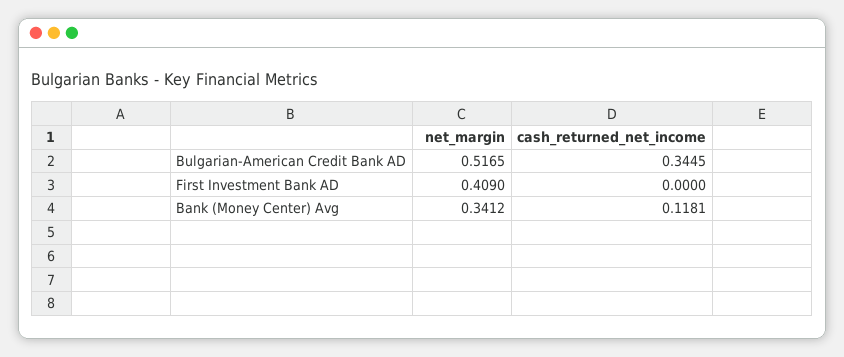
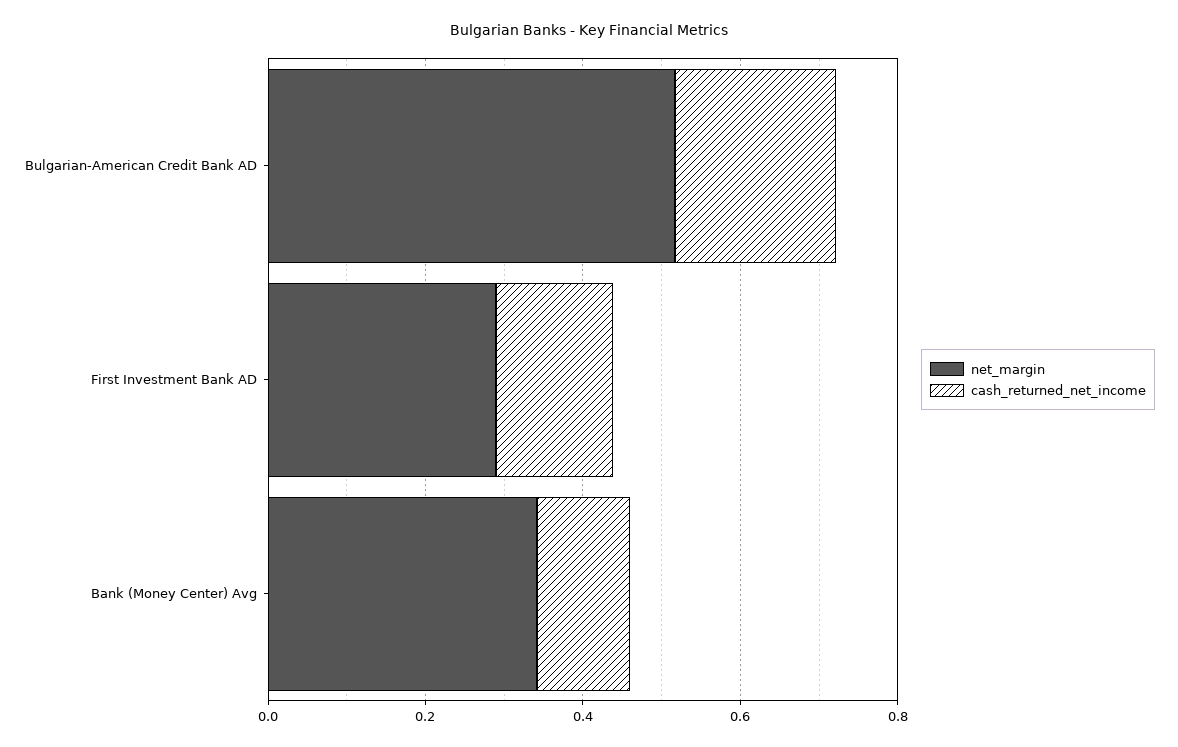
  {
    "net_margin": {
      "Bulgarian-American Credit Bank AD": 0.5165,
-     "First Investment Bank AD": 0.409,
+     "First Investment Bank AD": 0.3,
      "Bank (Money Center) Avg": 0.3412
    },
    "cash_returned_net_income": {
-     "Bulgarian-American Credit Bank AD": 0.3445,
+     "Bulgarian-American Credit Bank AD": 0.2,
-     "First Investment Bank AD": 0,
+     "First Investment Bank AD": 0.15,
      "Bank (Money Center) Avg": 0.1181
    }
  }

